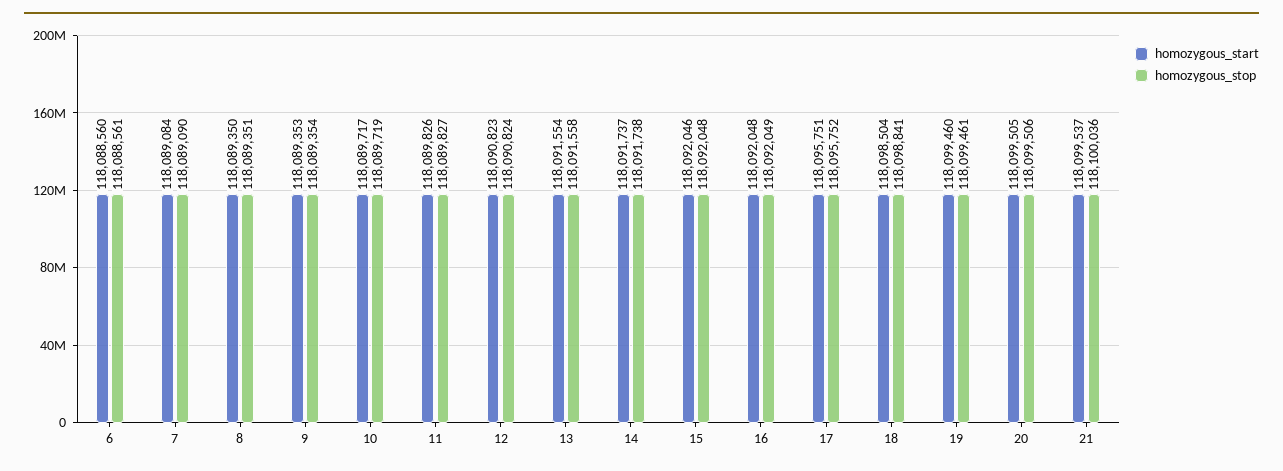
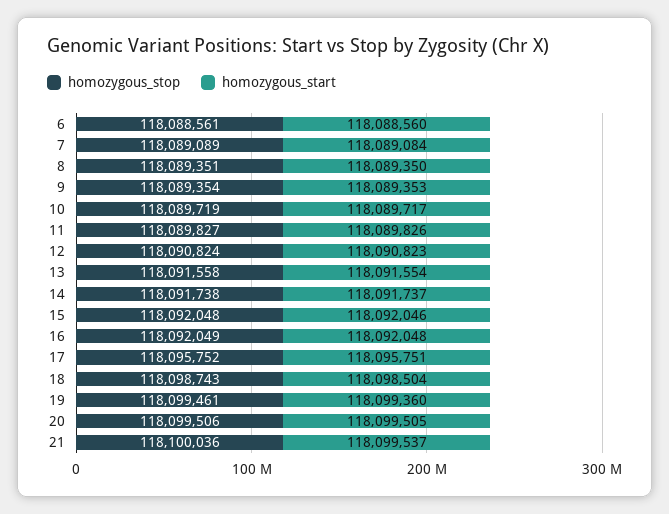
  {
    "homozygous_start": {
      "6": 118088560,
      "7": 118089084,
      "8": 118089350,
      "9": 118089353,
      "10": 118089717,
      "11": 118089826,
      "12": 118090823,
      "13": 118091554,
      "14": 118091737,
      "15": 118092046,
      "16": 118092048,
      "17": 118095751,
      "18": 118098504,
-     "19": 118099460,
+     "19": 118099360,
      "20": 118099505,
      "21": 118099537
    },
    "homozygous_stop": {
      "6": 118088561,
-     "7": 118089090,
+     "7": 118089089,
      "8": 118089351,
      "9": 118089354,
      "10": 118089719,
      "11": 118089827,
      "12": 118090824,
      "13": 118091558,
      "14": 118091738,
      "15": 118092048,
      "16": 118092049,
      "17": 118095752,
-     "18": 118098841,
+     "18": 118098743,
      "19": 118099461,
      "20": 118099506,
      "21": 118100036
    }
  }

